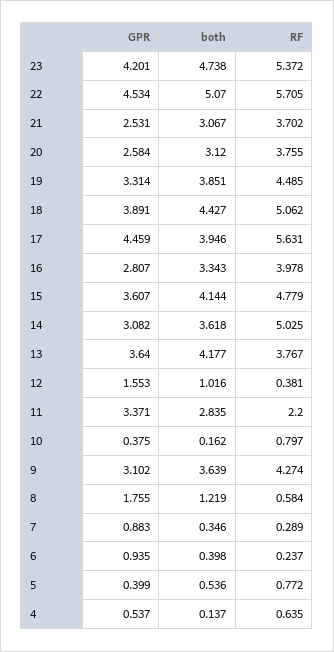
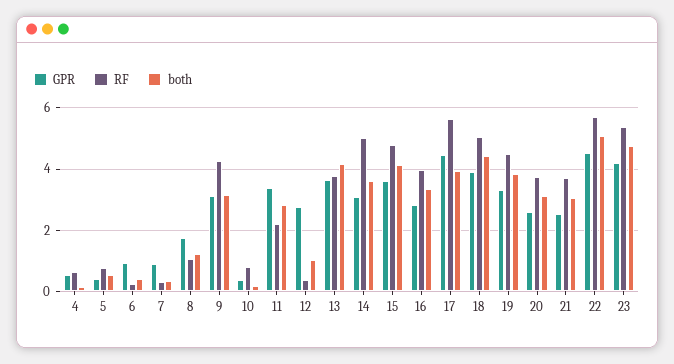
  {
    "GPR": {
      "23": 4.201,
      "22": 4.534,
      "21": 2.531,
      "20": 2.584,
      "19": 3.314,
      "18": 3.891,
      "17": 4.459,
      "16": 2.807,
      "15": 3.607,
      "14": 3.082,
      "13": 3.64,
-     "12": 1.553,
+     "12": 2.8,
      "11": 3.371,
      "10": 0.375,
      "9": 3.102,
      "8": 1.755,
      "7": 0.883,
      "6": 0.935,
      "5": 0.399,
      "4": 0.537
    },
    "both": {
      "23": 4.738,
      "22": 5.07,
      "21": 3.067,
      "20": 3.12,
      "19": 3.851,
      "18": 4.427,
      "17": 3.946,
      "16": 3.343,
      "15": 4.144,
      "14": 3.618,
      "13": 4.177,
      "12": 1.016,
      "11": 2.835,
      "10": 0.162,
-     "9": 3.639,
+     "9": 3.2,
      "8": 1.219,
      "7": 0.346,
      "6": 0.398,
      "5": 0.536,
      "4": 0.137
    },
    "RF": {
      "23": 5.372,
      "22": 5.705,
      "21": 3.702,
      "20": 3.755,
      "19": 4.485,
      "18": 5.062,
      "17": 5.631,
      "16": 3.978,
      "15": 4.779,
      "14": 5.025,
      "13": 3.767,
      "12": 0.381,
      "11": 2.2,
      "10": 0.797,
      "9": 4.274,
-     "8": 0.584,
+     "8": 1,
      "7": 0.289,
      "6": 0.237,
      "5": 0.772,
      "4": 0.635
    }
  }

